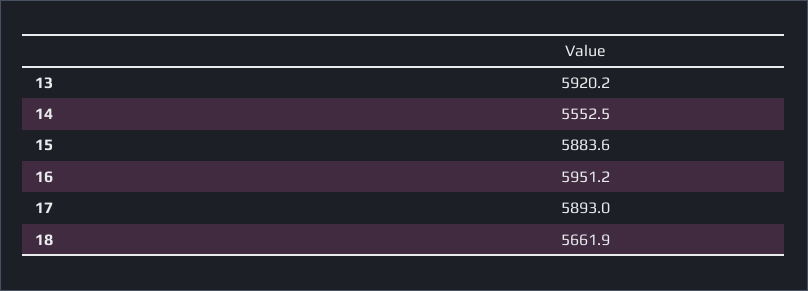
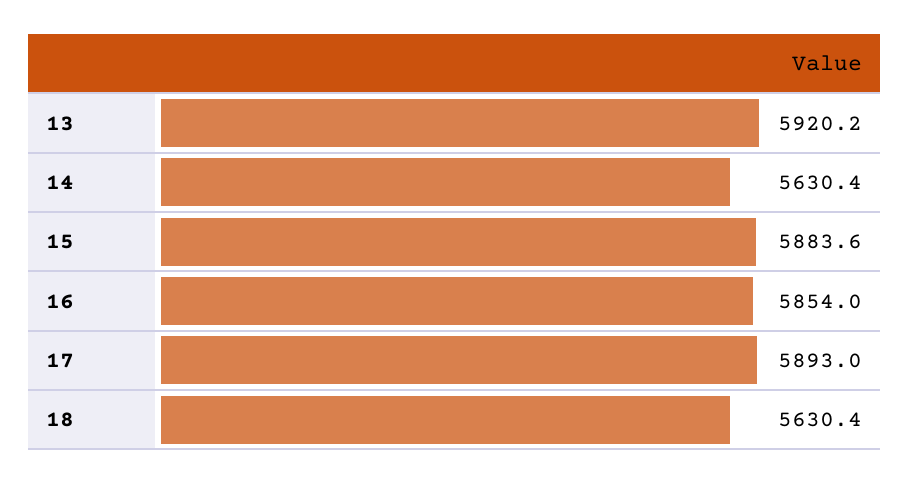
  {
    "13": 5920.2,
-   "14": 5552.5,
+   "14": 5630.4,
    "15": 5883.6,
-   "16": 5951.2,
+   "16": 5854,
    "17": 5893,
-   "18": 5661.9
+   "18": 5630.4
  }

